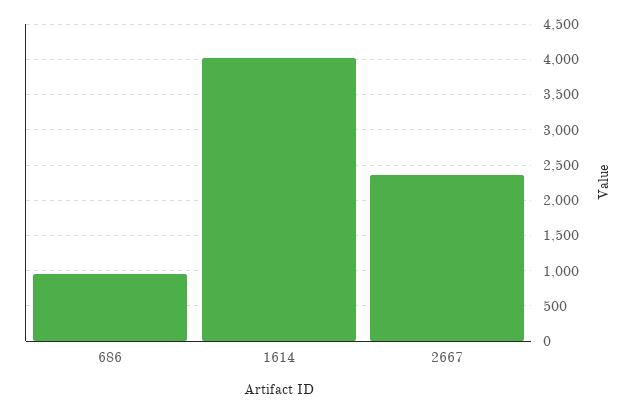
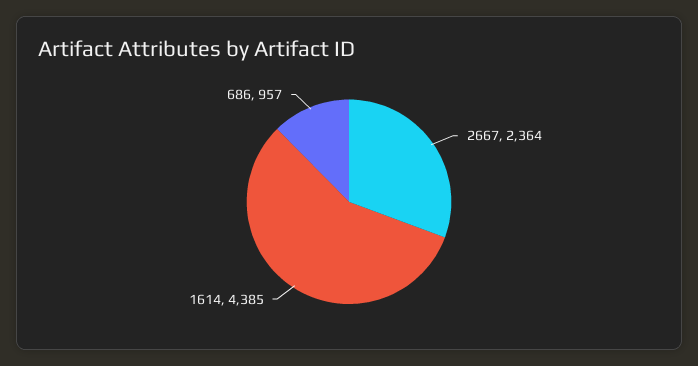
  {
    "686": 957,
-   "1614": 4000,
+   "1614": 4385,
    "2667": 2364
  }

